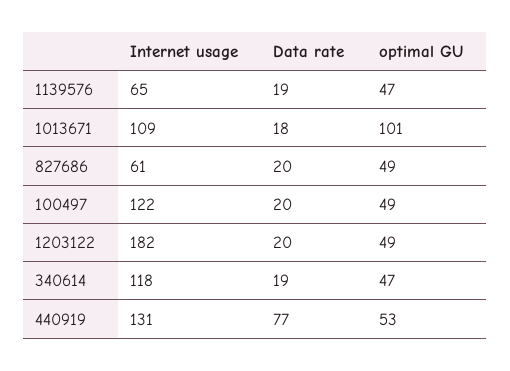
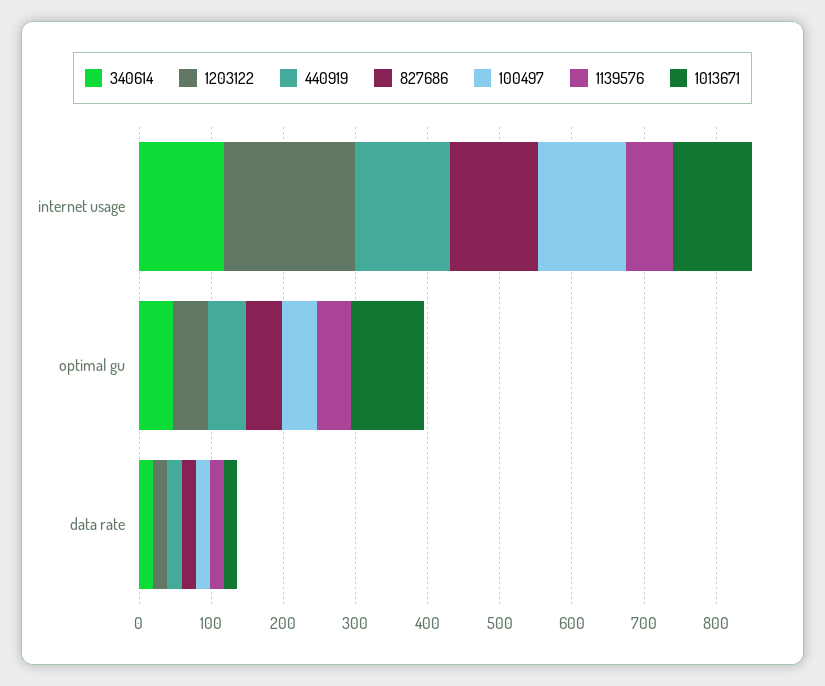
  {
    "1139576": {
      "Internet usage": 65,
      "Data rate": 19,
      "optimal GU": 47
    },
    "1013671": {
      "Internet usage": 109,
      "Data rate": 18,
      "optimal GU": 101
    },
    "827686": {
-     "Internet usage": 61,
+     "Internet usage": 120,
      "Data rate": 20,
      "optimal GU": 49
    },
    "100497": {
      "Internet usage": 122,
      "Data rate": 20,
      "optimal GU": 49
    },
    "1203122": {
      "Internet usage": 182,
      "Data rate": 20,
      "optimal GU": 49
    },
    "340614": {
      "Internet usage": 118,
      "Data rate": 19,
      "optimal GU": 47
    },
    "440919": {
      "Internet usage": 131,
-     "Data rate": 77,
+     "Data rate": 20,
      "optimal GU": 53
    }
  }

